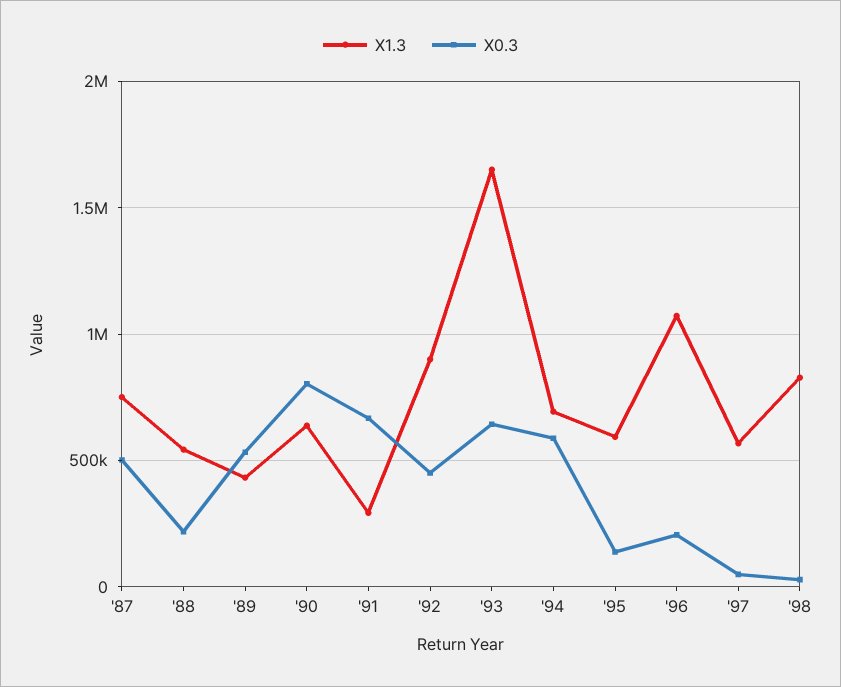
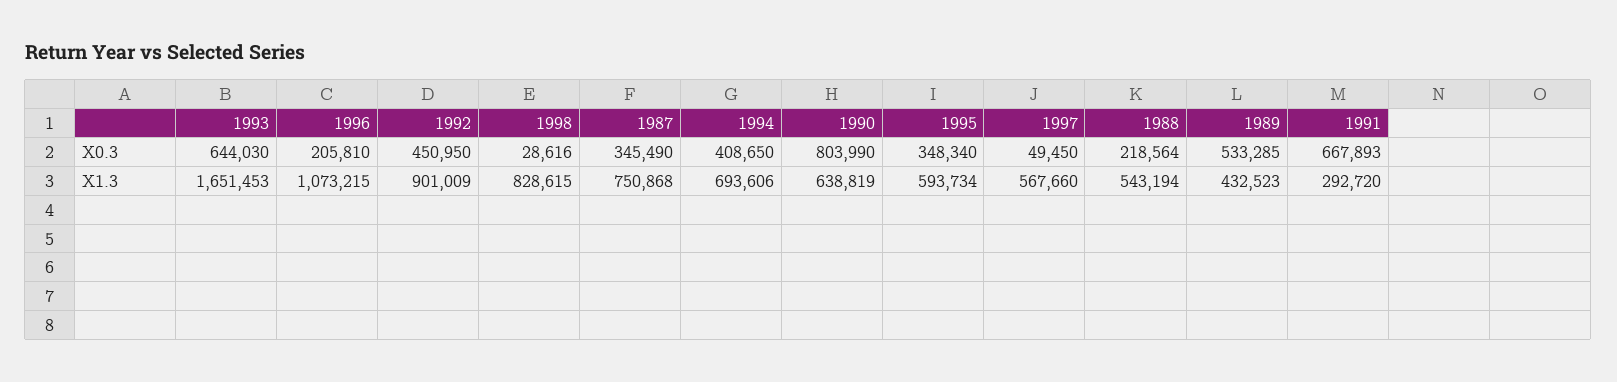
  {
    "X1.3": {
      "'87": 750868,
      "'88": 543194,
      "'89": 432523,
      "'90": 638819,
      "'91": 292720,
      "'92": 901009,
      "'93": 1651453,
      "'94": 693606,
      "'95": 593734,
      "'96": 1073215,
      "'97": 567660,
      "'98": 828615
    },
    "X0.3": {
-     "'87": 500000,
+     "'87": 345490,
      "'88": 218564,
      "'89": 533285,
      "'90": 803990,
      "'91": 667893,
      "'92": 450950,
      "'93": 644030,
-     "'94": 600000,
+     "'94": 408650,
-     "'95": 150000,
+     "'95": 348340,
      "'96": 205810,
      "'97": 49450,
      "'98": 28616
    }
  }

